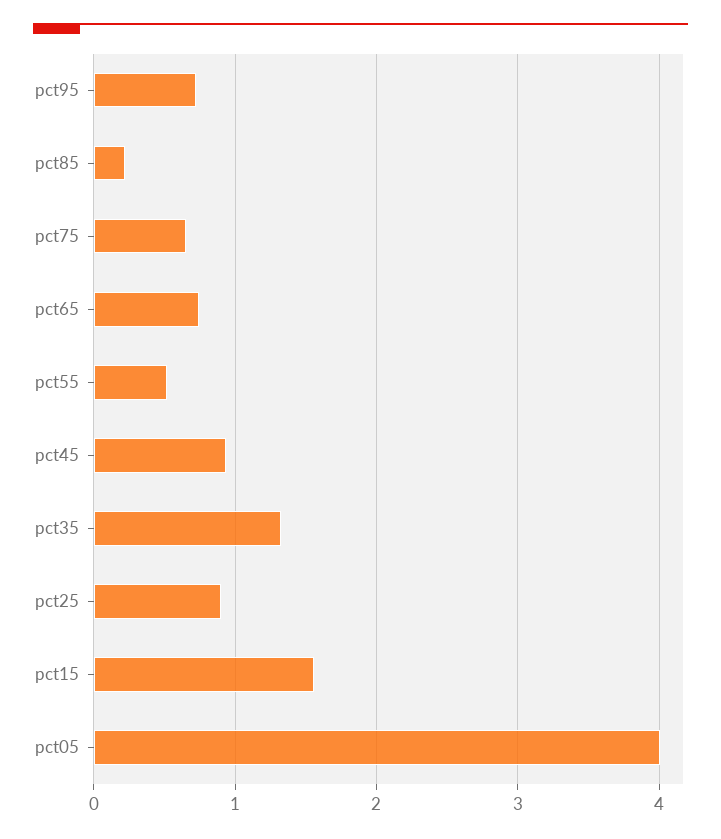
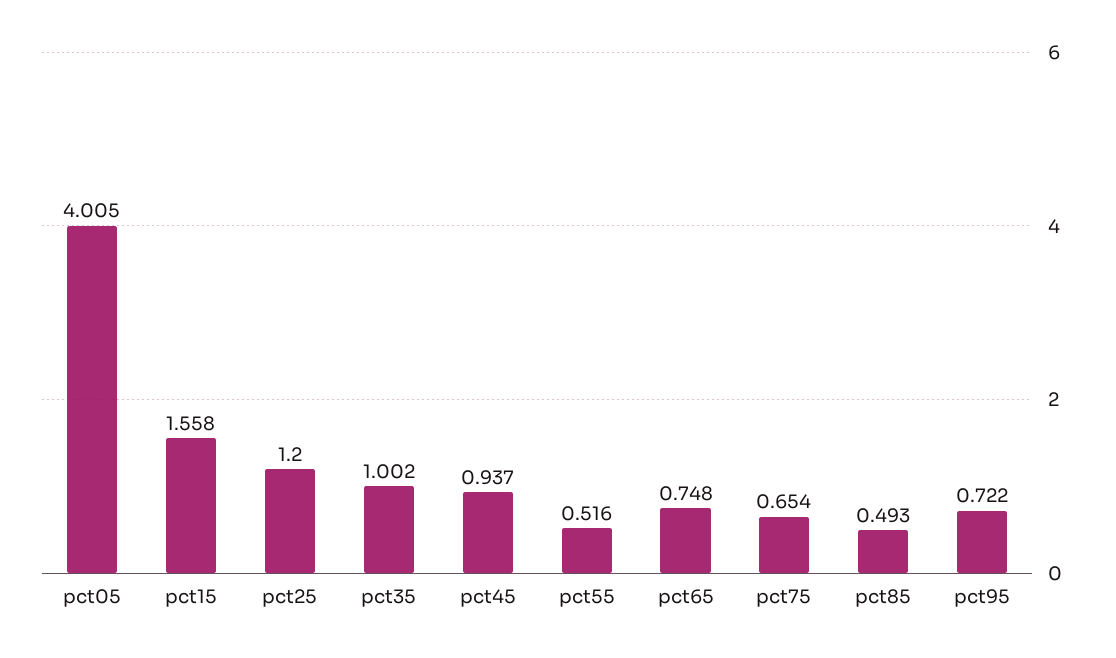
  {
    "pct95": 0.722,
-   "pct85": 0.2,
+   "pct85": 0.493,
    "pct75": 0.654,
    "pct65": 0.748,
    "pct55": 0.516,
    "pct45": 0.937,
-   "pct35": 1.3,
+   "pct35": 1.002,
-   "pct25": 0.9,
+   "pct25": 1.2,
    "pct15": 1.558,
    "pct05": 4.005
  }

